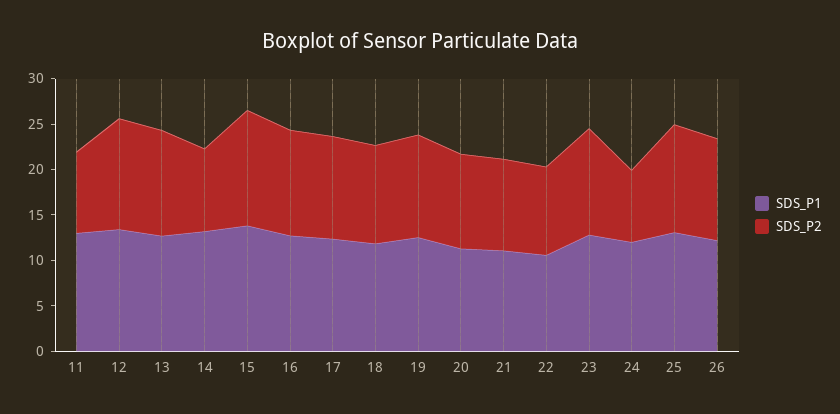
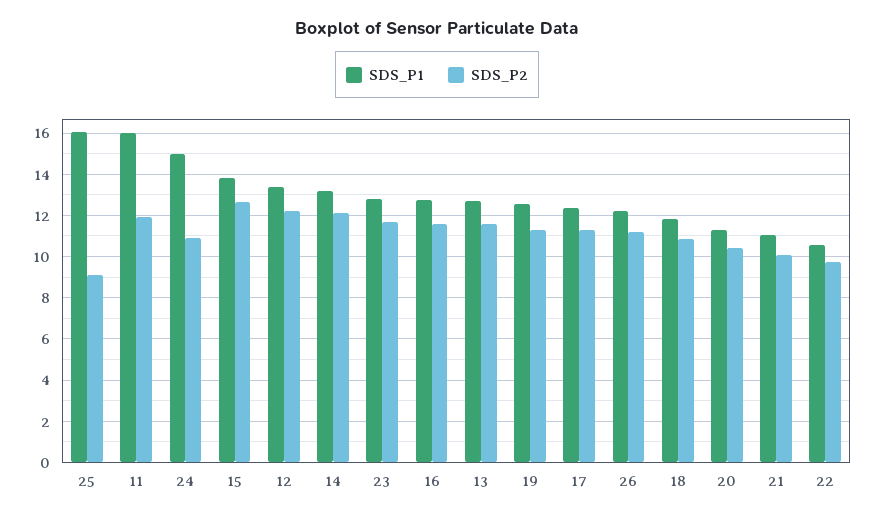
  {
    "SDS_P1": {
-     "11": 13,
+     "11": 16,
      "12": 13.5,
      "13": 12.5,
      "14": 13,
      "15": 14,
      "16": 12.5,
      "17": 12.5,
      "18": 12,
      "19": 12.5,
      "20": 11.5,
      "21": 11,
      "22": 10.5,
      "23": 13,
-     "24": 12,
+     "24": 15,
-     "25": 13,
+     "25": 16,
      "26": 12
    },
    "SDS_P2": {
-     "11": 9,
+     "11": 12,
      "12": 12,
      "13": 11.5,
-     "14": 9,
+     "14": 12,
      "15": 12.5,
      "16": 11.5,
      "17": 11.5,
      "18": 11,
      "19": 11.5,
      "20": 10.5,
      "21": 10,
      "22": 9.5,
      "23": 11.5,
-     "24": 8,
+     "24": 11,
-     "25": 12,
+     "25": 9,
      "26": 11
    }
  }

